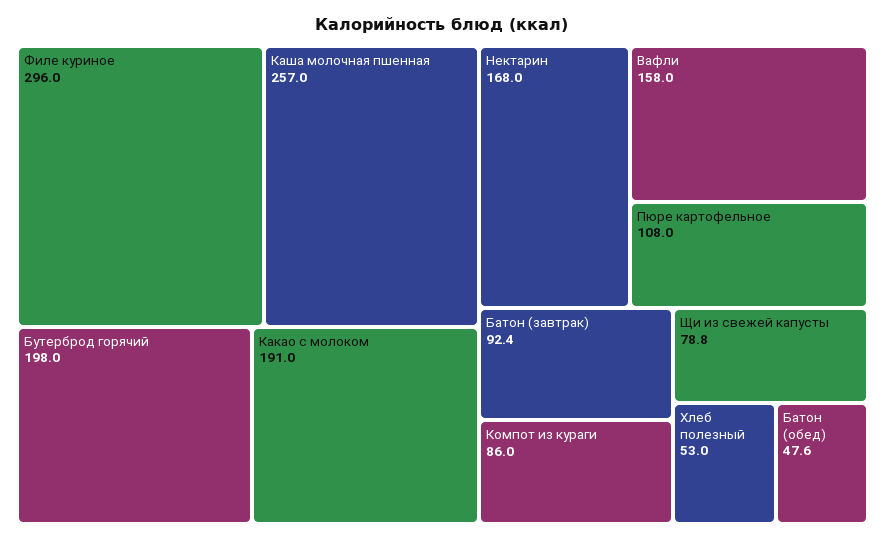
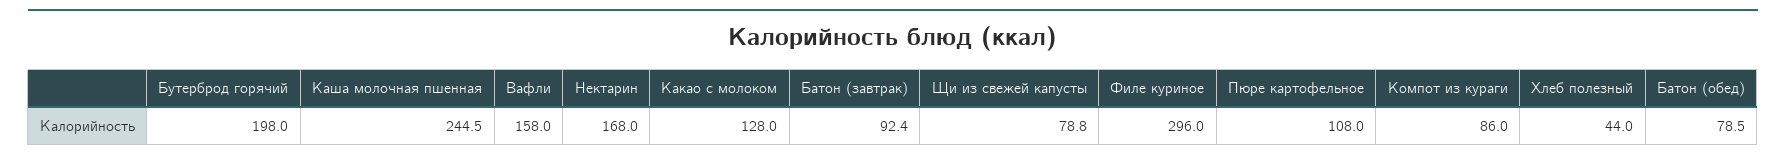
  {
    "Филе куриное": 296,
-   "Каша молочная пшенная": 257,
+   "Каша молочная пшенная": 244.5,
    "Бутерброд горячий": 198,
-   "Какао с молоком": 191,
+   "Какао с молоком": 128,
    "Нектарин": 168,
    "Вафли": 158,
    "Пюре картофельное": 108,
    "Батон (завтрак)": 92.4,
    "Компот из кураги": 86,
    "Щи из свежей капусты": 78.8,
-   "Хлеб полезный": 53,
+   "Хлеб полезный": 44,
-   "Батон (обед)": 47.6
+   "Батон (обед)": 78.5
  }

